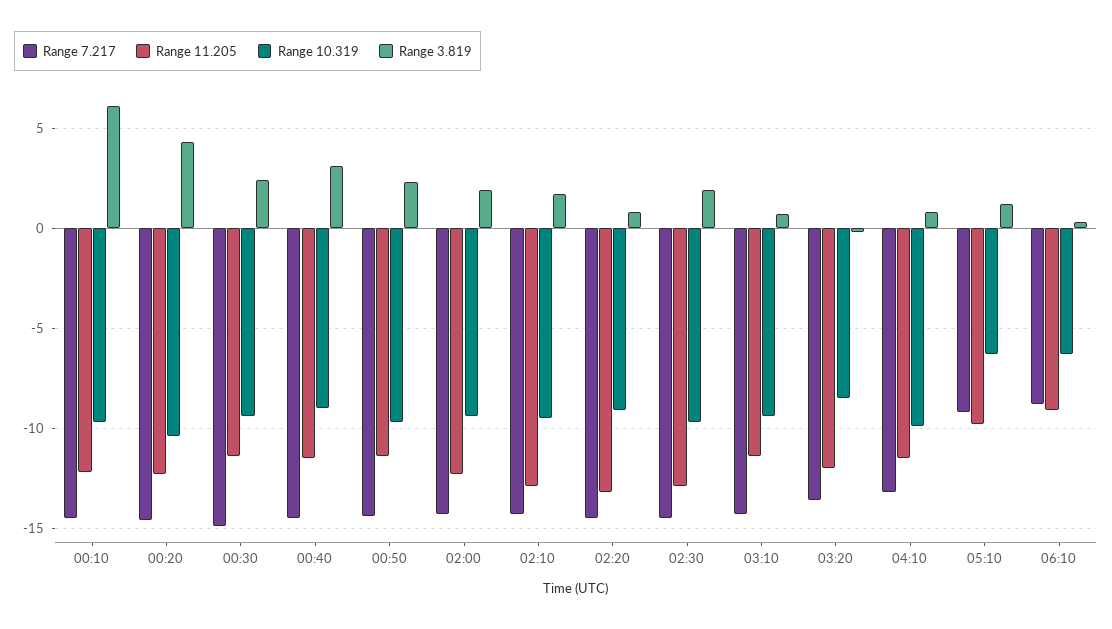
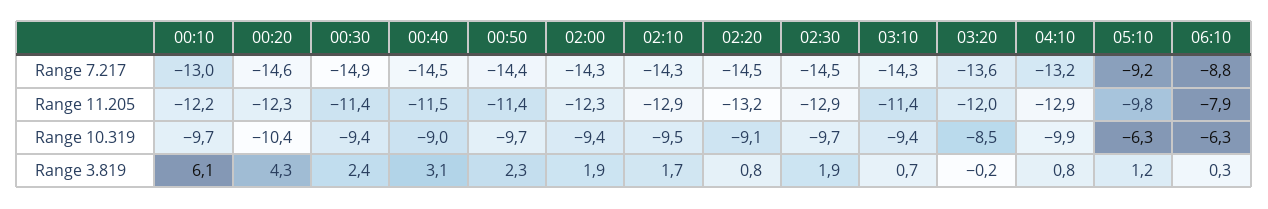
  {
    "Range 7.217": {
-     "00:10": -14.5,
+     "00:10": -13,
      "00:20": -14.6,
      "00:30": -14.9,
      "00:40": -14.5,
      "00:50": -14.4,
      "02:00": -14.3,
      "02:10": -14.3,
      "02:20": -14.5,
      "02:30": -14.5,
      "03:10": -14.3,
      "03:20": -13.6,
      "04:10": -13.2,
      "05:10": -9.2,
      "06:10": -8.8
    },
    "Range 11.205": {
      "00:10": -12.2,
      "00:20": -12.3,
      "00:30": -11.4,
      "00:40": -11.5,
      "00:50": -11.4,
      "02:00": -12.3,
      "02:10": -12.9,
      "02:20": -13.2,
      "02:30": -12.9,
      "03:10": -11.4,
      "03:20": -12,
-     "04:10": -11.5,
+     "04:10": -12.9,
      "05:10": -9.8,
-     "06:10": -9
+     "06:10": -7.9
    },
    "Range 10.319": {
      "00:10": -9.7,
      "00:20": -10.4,
      "00:30": -9.4,
      "00:40": -9,
      "00:50": -9.7,
      "02:00": -9.4,
      "02:10": -9.5,
      "02:20": -9.1,
      "02:30": -9.7,
      "03:10": -9.4,
      "03:20": -8.5,
      "04:10": -9.9,
      "05:10": -6.3,
      "06:10": -6.3
    },
    "Range 3.819": {
      "00:10": 6.1,
      "00:20": 4.3,
      "00:30": 2.4,
      "00:40": 3.1,
      "00:50": 2.3,
      "02:00": 1.9,
      "02:10": 1.7,
      "02:20": 0.8,
      "02:30": 1.9,
      "03:10": 0.7,
      "03:20": -0.2,
      "04:10": 0.8,
      "05:10": 1.2,
      "06:10": 0.3
    }
  }

